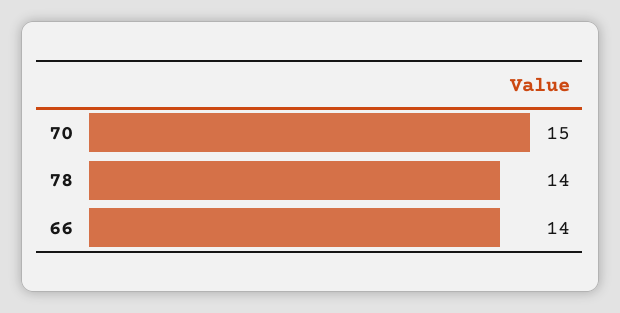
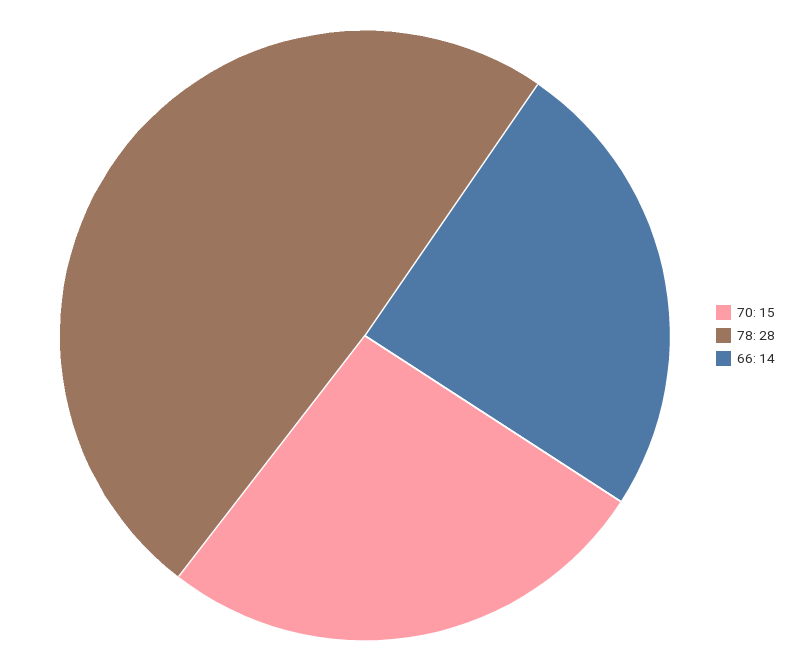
  {
    "70": 15,
-   "78": 14,
+   "78": 28,
    "66": 14
  }

